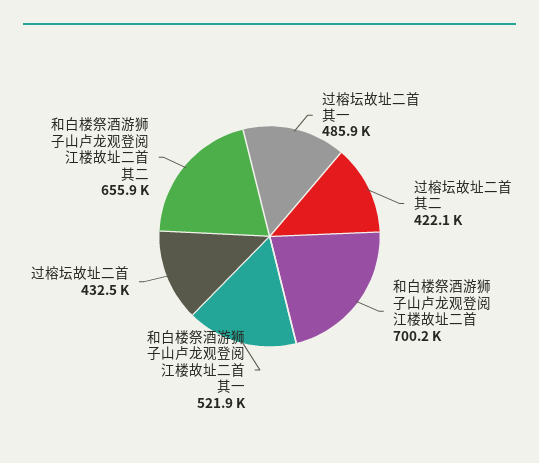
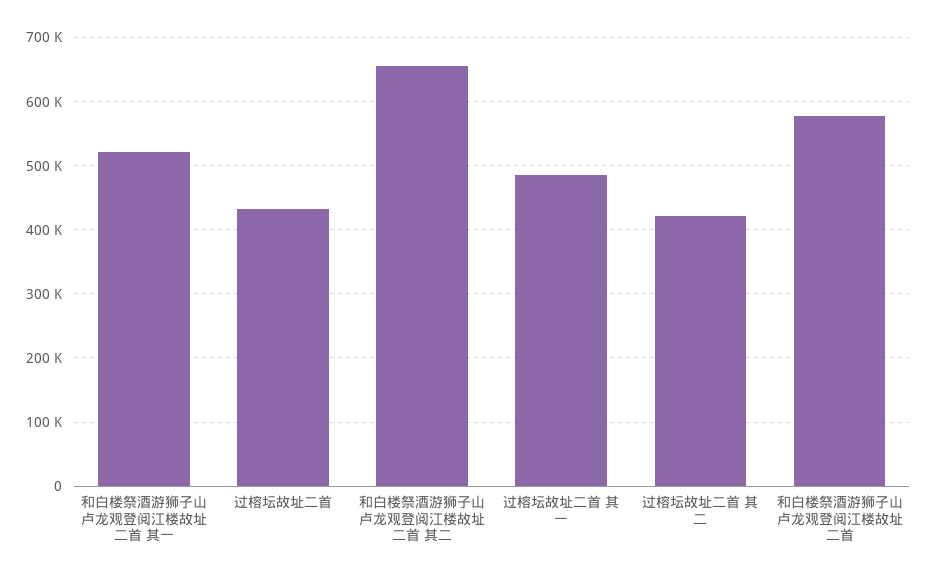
  {
    "过榕坛故址二首 其一": 485900,
    "过榕坛故址二首 其二": 422100,
-   "和白楼祭酒游狮子山卢龙观登阅江楼故址二首": 700200,
+   "和白楼祭酒游狮子山卢龙观登阅江楼故址二首": 580000,
    "和白楼祭酒游狮子山卢龙观登阅江楼故址二首 其一": 521900,
    "过榕坛故址二首": 432500,
    "和白楼祭酒游狮子山卢龙观登阅江楼故址二首 其二": 655900
  }

